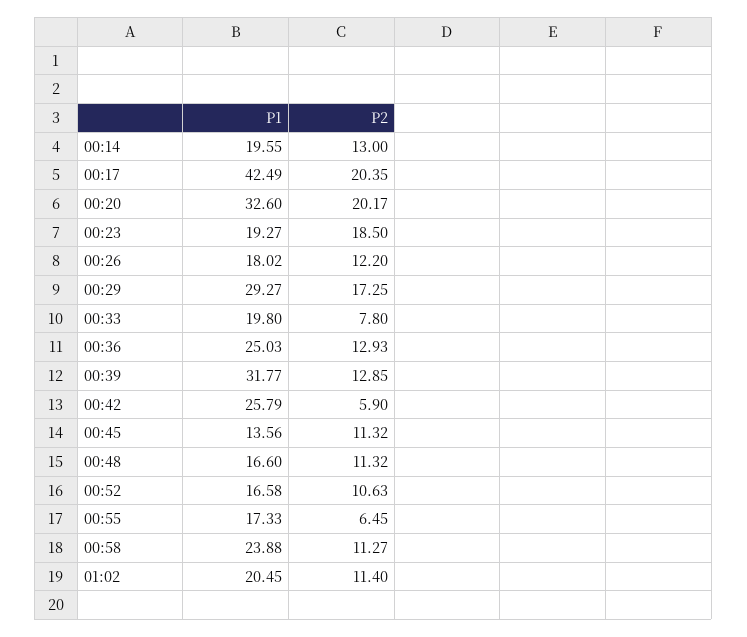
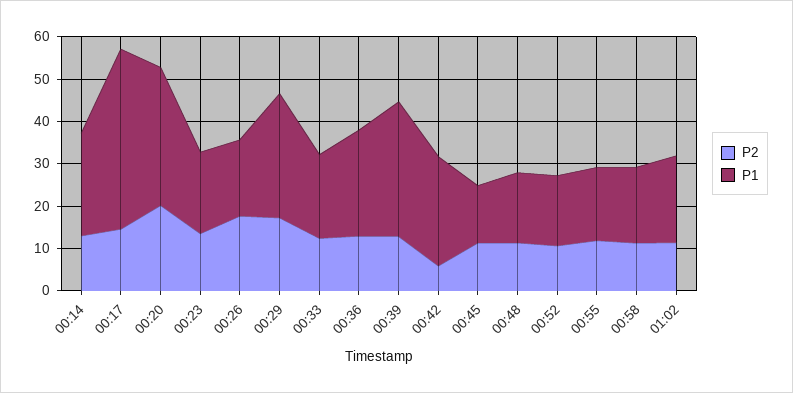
  {
    "P1": {
-     "00:14": 19.55,
+     "00:14": 24,
      "00:17": 42.49,
      "00:20": 32.6,
      "00:23": 19.27,
      "00:26": 18.02,
      "00:29": 29.27,
      "00:33": 19.8,
      "00:36": 25.03,
      "00:39": 31.77,
      "00:42": 25.79,
      "00:45": 13.56,
      "00:48": 16.6,
      "00:52": 16.58,
      "00:55": 17.33,
-     "00:58": 23.88,
+     "00:58": 18,
      "01:02": 20.45
    },
    "P2": {
      "00:14": 13,
-     "00:17": 20.35,
+     "00:17": 14,
      "00:20": 20.17,
-     "00:23": 18.5,
+     "00:23": 14,
-     "00:26": 12.2,
+     "00:26": 18,
      "00:29": 17.25,
-     "00:33": 7.8,
+     "00:33": 12,
      "00:36": 12.93,
      "00:39": 12.85,
      "00:42": 5.9,
      "00:45": 11.32,
      "00:48": 11.32,
      "00:52": 10.63,
-     "00:55": 6.45,
+     "00:55": 12,
      "00:58": 11.27,
      "01:02": 11.4
    }
  }

